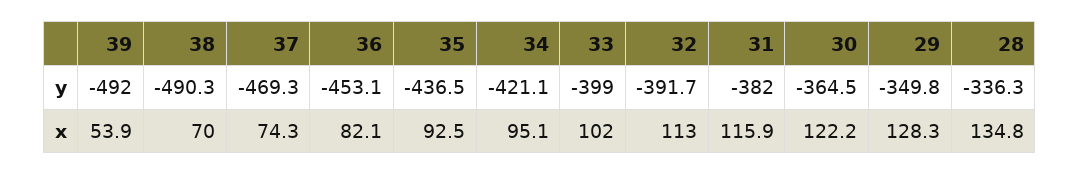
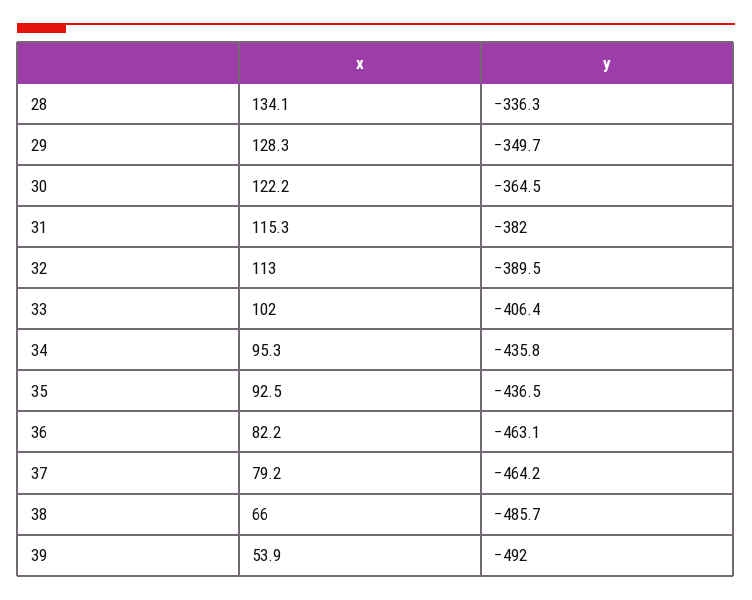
  {
    "39": {
      "y": -492,
      "x": 53.9
    },
    "38": {
-     "y": -490.3,
+     "y": -485.7,
-     "x": 70
+     "x": 66
    },
    "37": {
-     "y": -469.3,
+     "y": -464.2,
-     "x": 74.3
+     "x": 79.2
    },
    "36": {
-     "y": -453.1,
+     "y": -463.1,
-     "x": 82.1
+     "x": 82.2
    },
    "35": {
      "y": -436.5,
      "x": 92.5
    },
    "34": {
-     "y": -421.1,
+     "y": -435.8,
-     "x": 95.1
+     "x": 95.3
    },
    "33": {
-     "y": -399,
+     "y": -406.4,
      "x": 102
    },
    "32": {
-     "y": -391.7,
+     "y": -389.5,
      "x": 113
    },
    "31": {
      "y": -382,
-     "x": 115.9
+     "x": 115.3
    },
    "30": {
      "y": -364.5,
      "x": 122.2
    },
    "29": {
-     "y": -349.8,
+     "y": -349.7,
      "x": 128.3
    },
    "28": {
      "y": -336.3,
-     "x": 134.8
+     "x": 134.1
    }
  }

